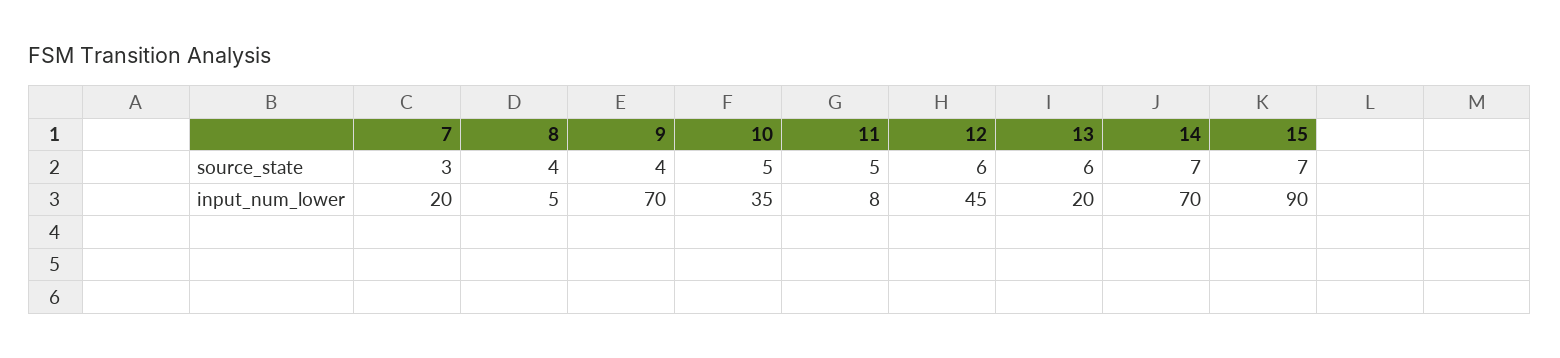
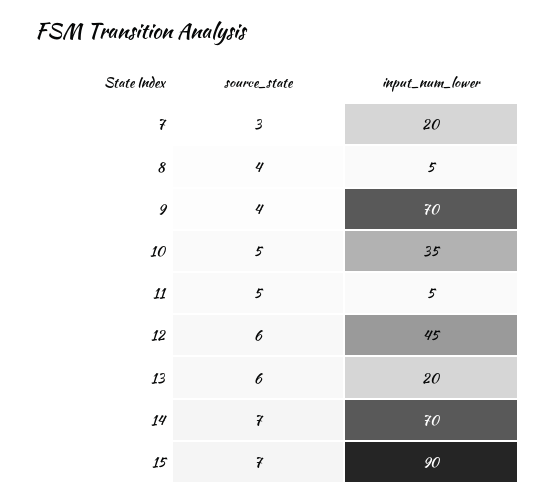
  {
    "7": {
      "source_state": 3,
      "input_num_lower": 20
    },
    "8": {
      "source_state": 4,
      "input_num_lower": 5
    },
    "9": {
      "source_state": 4,
      "input_num_lower": 70
    },
    "10": {
      "source_state": 5,
      "input_num_lower": 35
    },
    "11": {
      "source_state": 5,
-     "input_num_lower": 8
+     "input_num_lower": 5
    },
    "12": {
      "source_state": 6,
      "input_num_lower": 45
    },
    "13": {
      "source_state": 6,
      "input_num_lower": 20
    },
    "14": {
      "source_state": 7,
      "input_num_lower": 70
    },
    "15": {
      "source_state": 7,
      "input_num_lower": 90
    }
  }

